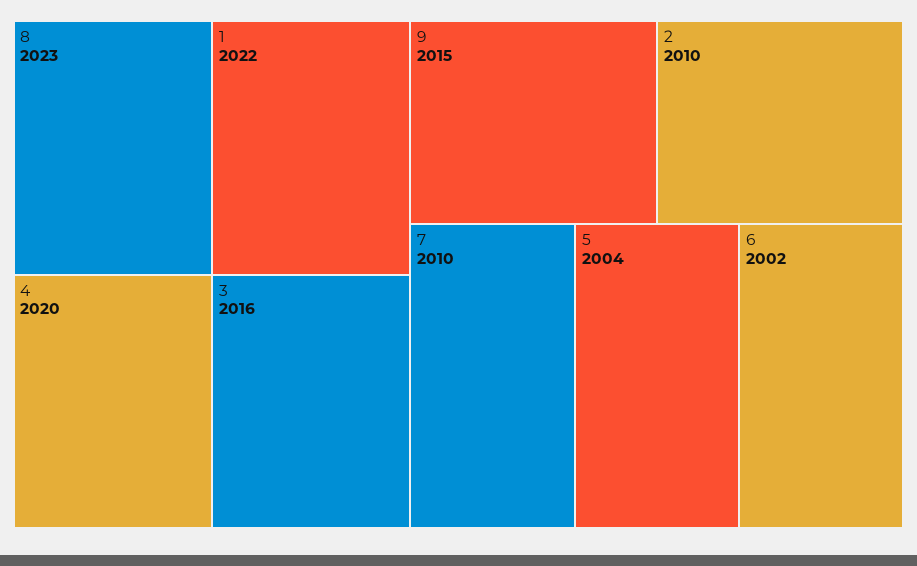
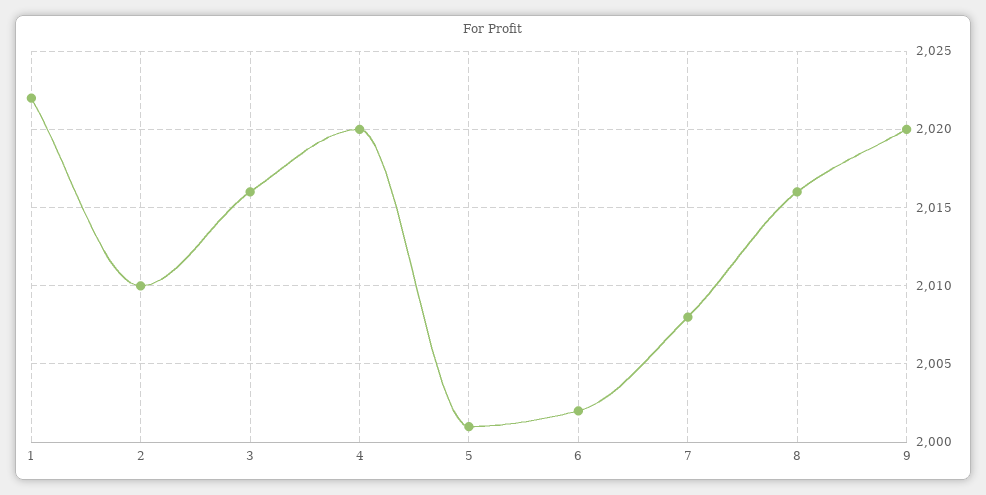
  {
-   "8": 2023,
+   "8": 2016,
    "1": 2022,
    "4": 2020,
    "3": 2016,
-   "9": 2015,
+   "9": 2020,
    "2": 2010,
-   "7": 2010,
+   "7": 2008,
-   "5": 2004,
+   "5": 2001,
    "6": 2002
  }

